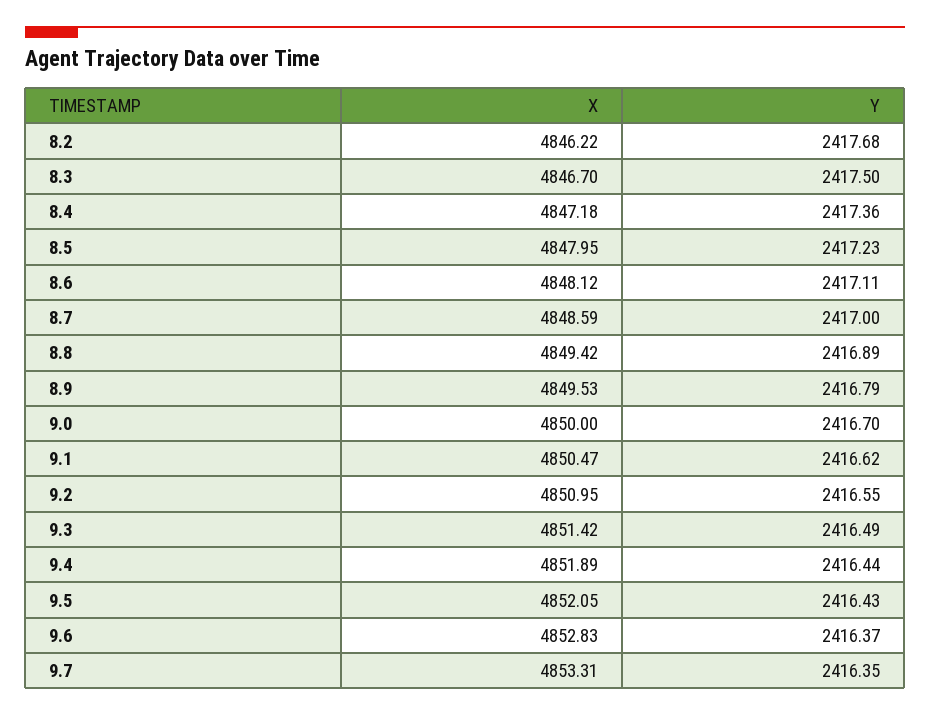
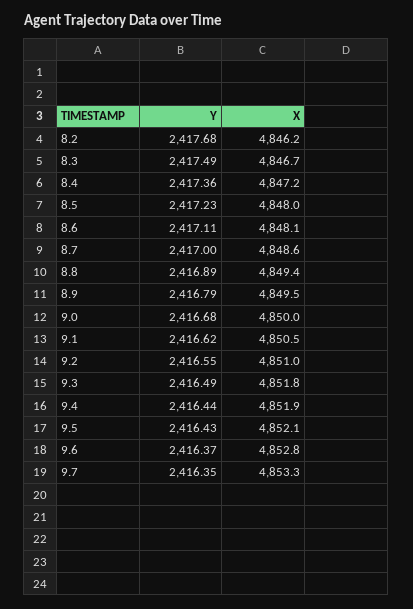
  {
    "X": {
      "8.2": 4846.22,
      "8.3": 4846.7,
      "8.4": 4847.18,
      "8.5": 4847.95,
      "8.6": 4848.12,
      "8.7": 4848.59,
      "8.8": 4849.42,
      "8.9": 4849.53,
      "9.0": 4850,
      "9.1": 4850.47,
      "9.2": 4850.95,
-     "9.3": 4851.42,
+     "9.3": 4851.8,
      "9.4": 4851.89,
      "9.5": 4852.05,
      "9.6": 4852.83,
      "9.7": 4853.31
    },
    "Y": {
      "8.2": 2417.68,
-     "8.3": 2417.5,
+     "8.3": 2417.49,
      "8.4": 2417.36,
      "8.5": 2417.23,
      "8.6": 2417.11,
      "8.7": 2417,
      "8.8": 2416.89,
      "8.9": 2416.79,
-     "9.0": 2416.7,
+     "9.0": 2416.68,
      "9.1": 2416.62,
      "9.2": 2416.55,
      "9.3": 2416.49,
      "9.4": 2416.44,
      "9.5": 2416.43,
      "9.6": 2416.37,
      "9.7": 2416.35
    }
  }

